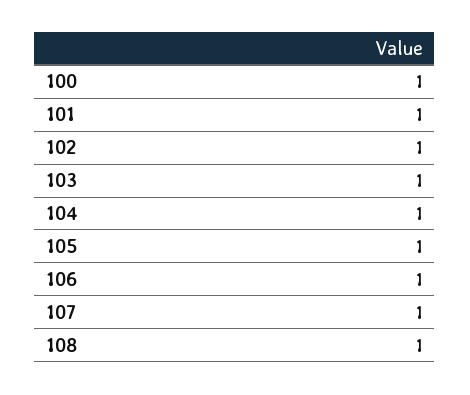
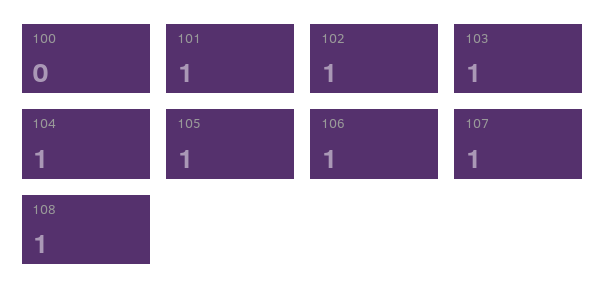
  {
-   "100": 1,
+   "100": 0,
    "101": 1,
    "102": 1,
    "103": 1,
    "104": 1,
    "105": 1,
    "106": 1,
    "107": 1,
    "108": 1
  }

